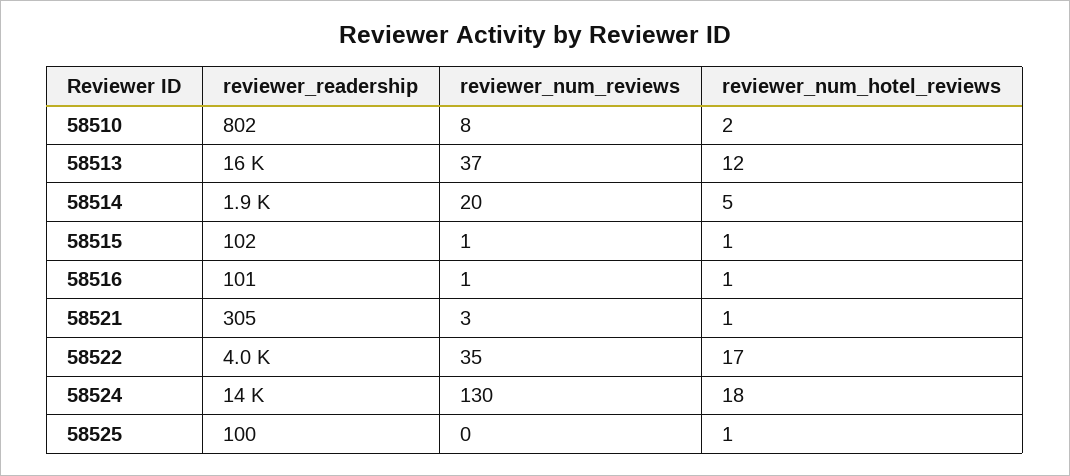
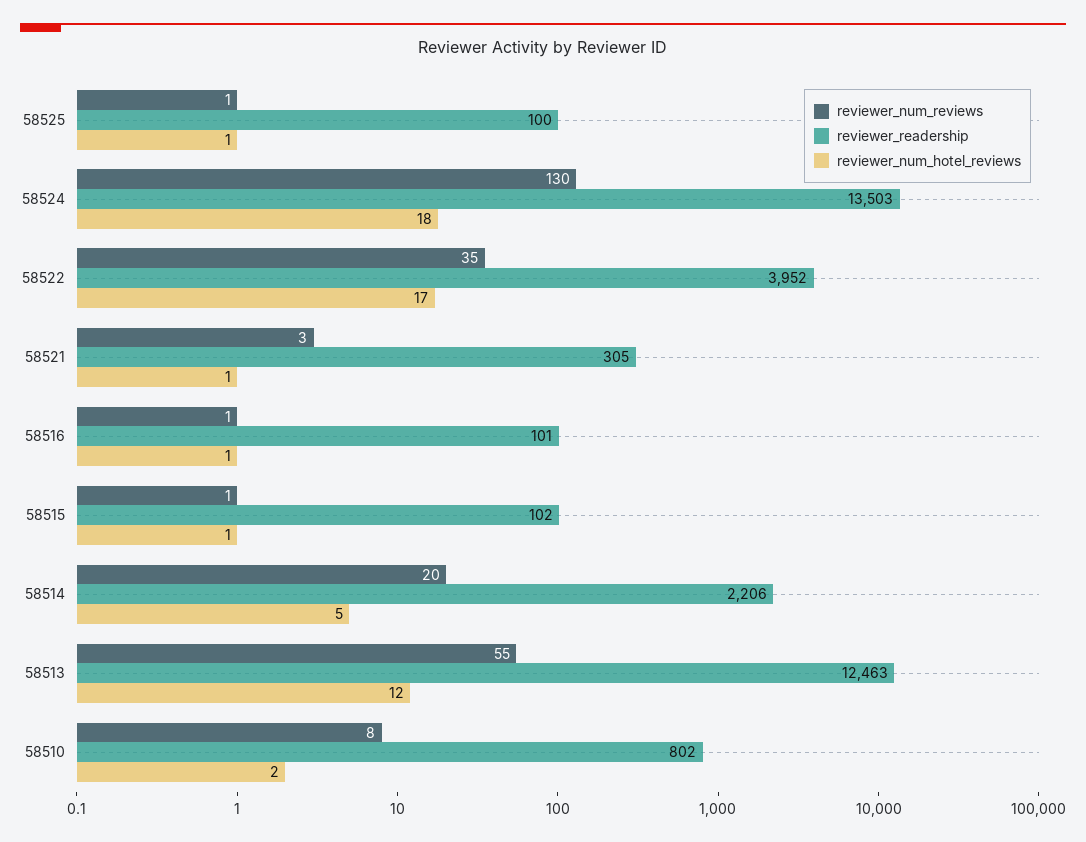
  {
    "reviewer_readership": {
      "58510": 802,
-     "58513": 16000,
+     "58513": 12463,
-     "58514": 1900,
+     "58514": 2206,
      "58515": 102,
      "58516": 101,
      "58521": 305,
      "58522": 3952,
      "58524": 13503,
      "58525": 100
    },
    "reviewer_num_reviews": {
      "58510": 8,
-     "58513": 37,
+     "58513": 55,
      "58514": 20,
      "58515": 1,
      "58516": 1,
      "58521": 3,
      "58522": 35,
      "58524": 130,
-     "58525": 0
+     "58525": 1
    },
    "reviewer_num_hotel_reviews": {
      "58510": 2,
      "58513": 12,
      "58514": 5,
      "58515": 1,
      "58516": 1,
      "58521": 1,
      "58522": 17,
      "58524": 18,
      "58525": 1
    }
  }

